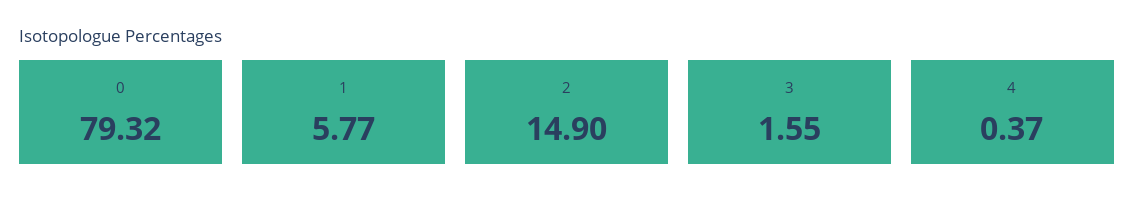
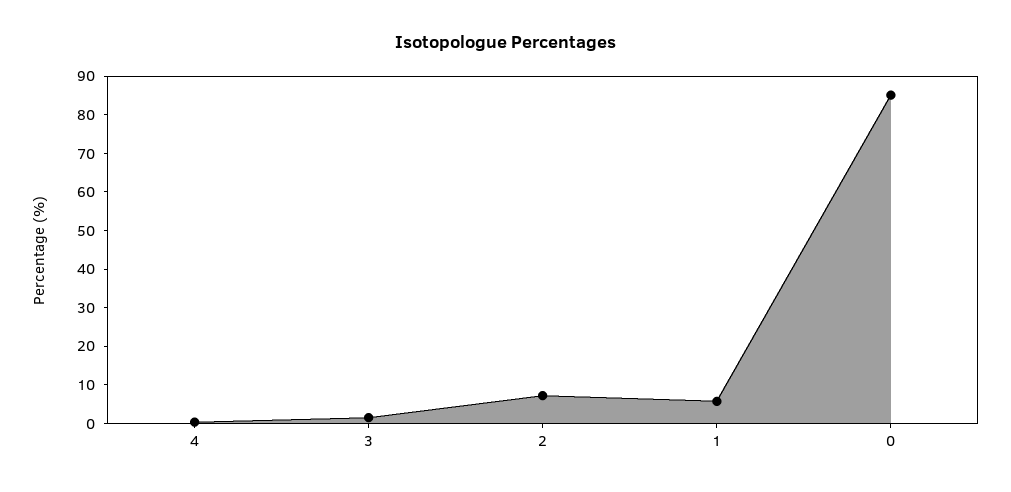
  {
-   "0": 79.32,
+   "0": 85,
    "1": 5.77,
-   "2": 14.9,
+   "2": 7.5,
    "3": 1.55,
    "4": 0.37
  }

